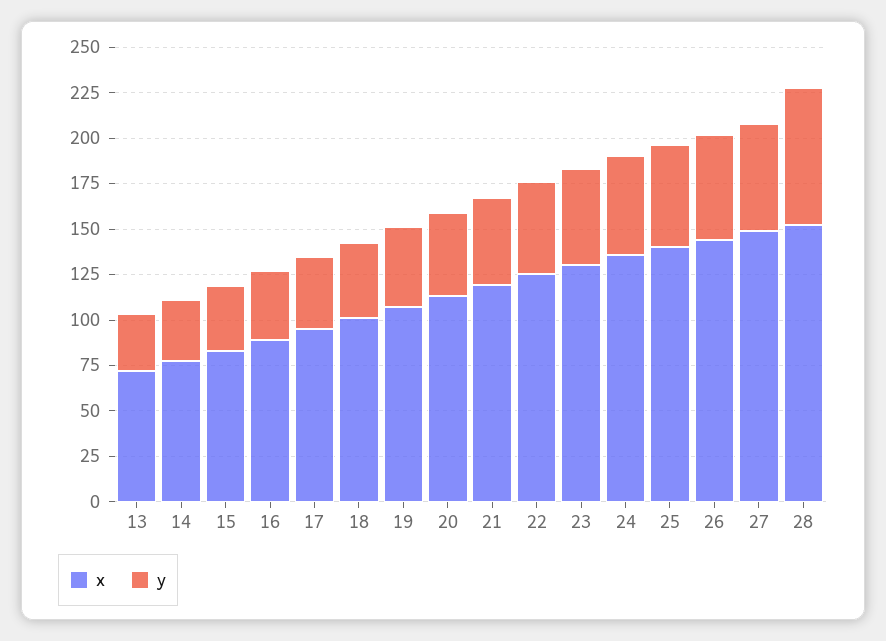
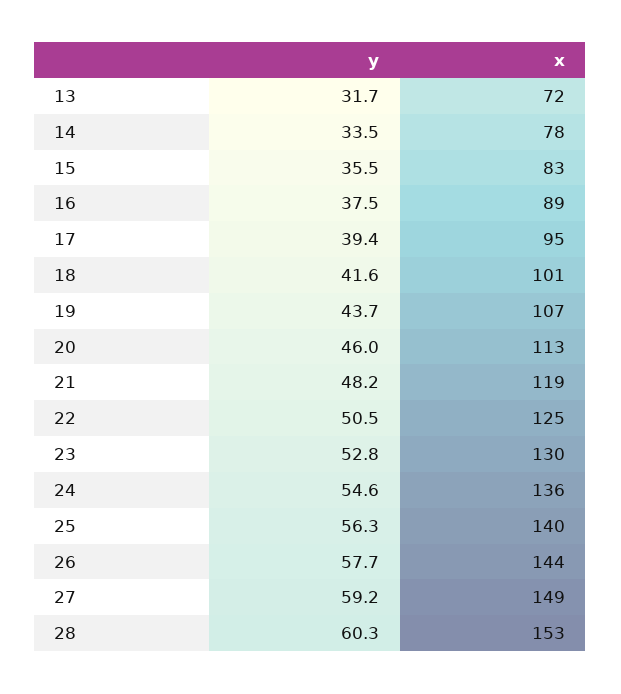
  {
    "x": {
      "13": 72,
      "14": 78,
      "15": 83,
      "16": 89,
      "17": 95,
      "18": 101,
      "19": 107,
      "20": 113,
      "21": 119,
      "22": 125,
      "23": 130,
      "24": 136,
      "25": 140,
      "26": 144,
      "27": 149,
      "28": 153
    },
    "y": {
      "13": 31.7,
      "14": 33.5,
      "15": 35.5,
      "16": 37.5,
      "17": 39.4,
      "18": 41.6,
      "19": 43.7,
      "20": 46,
      "21": 48.2,
      "22": 50.5,
      "23": 52.8,
      "24": 54.6,
      "25": 56.3,
      "26": 57.7,
      "27": 59.2,
-     "28": 75
+     "28": 60.3
    }
  }

